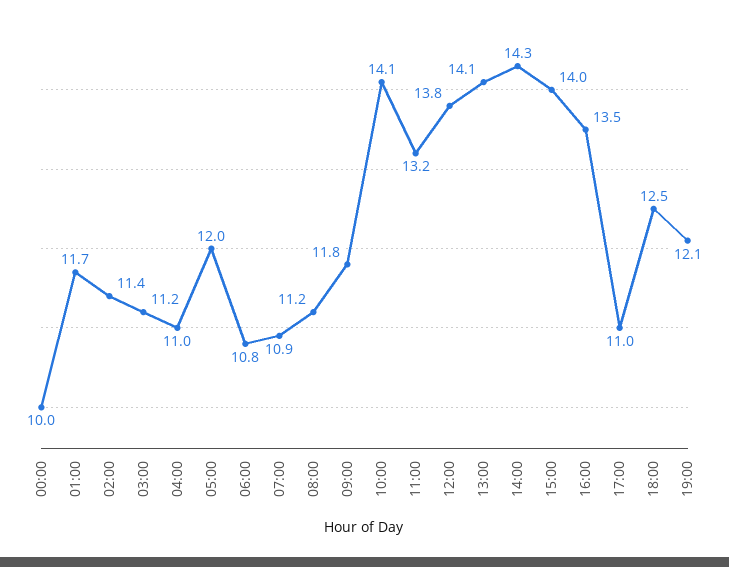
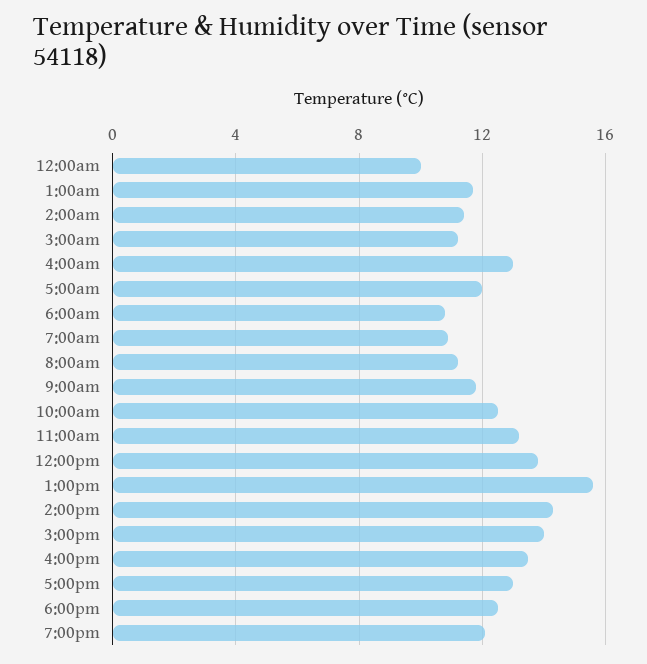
  {
    "00:00": 10,
    "01:00": 11.7,
    "02:00": 11.4,
    "03:00": 11.2,
-   "04:00": 11,
+   "04:00": 13,
    "05:00": 12,
    "06:00": 10.8,
    "07:00": 10.9,
    "08:00": 11.2,
    "09:00": 11.8,
-   "10:00": 14.1,
+   "10:00": 12.5,
    "11:00": 13.2,
    "12:00": 13.8,
-   "13:00": 14.1,
+   "13:00": 15.5,
    "14:00": 14.3,
    "15:00": 14,
    "16:00": 13.5,
-   "17:00": 11,
+   "17:00": 13,
    "18:00": 12.5,
    "19:00": 12.1
  }

